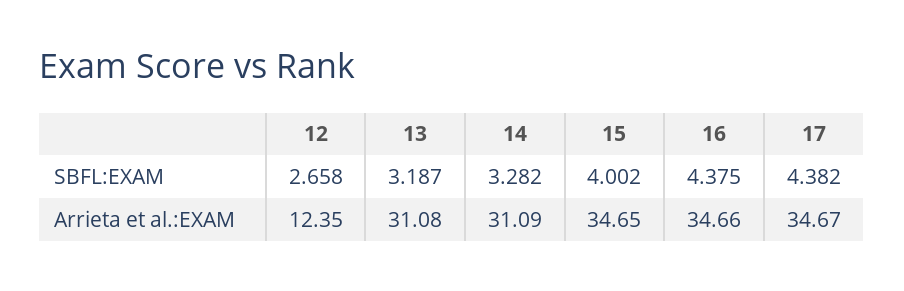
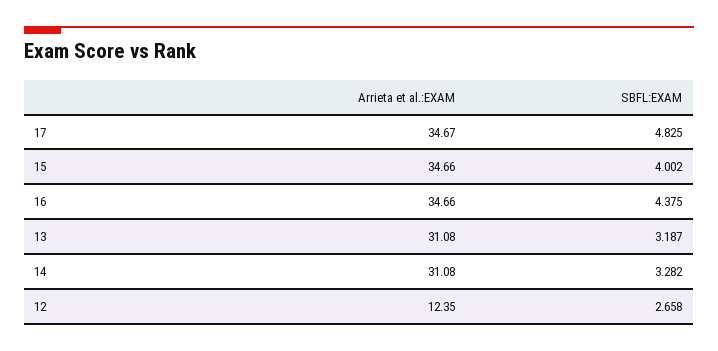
  {
    "12": {
      "SBFL:EXAM": 2.658,
      "Arrieta et al.:EXAM": 12.35
    },
    "13": {
      "SBFL:EXAM": 3.187,
      "Arrieta et al.:EXAM": 31.08
    },
    "14": {
      "SBFL:EXAM": 3.282,
-     "Arrieta et al.:EXAM": 31.09
+     "Arrieta et al.:EXAM": 31.08
    },
    "15": {
      "SBFL:EXAM": 4.002,
-     "Arrieta et al.:EXAM": 34.65
+     "Arrieta et al.:EXAM": 34.66
    },
    "16": {
      "SBFL:EXAM": 4.375,
      "Arrieta et al.:EXAM": 34.66
    },
    "17": {
-     "SBFL:EXAM": 4.382,
+     "SBFL:EXAM": 4.825,
      "Arrieta et al.:EXAM": 34.67
    }
  }

